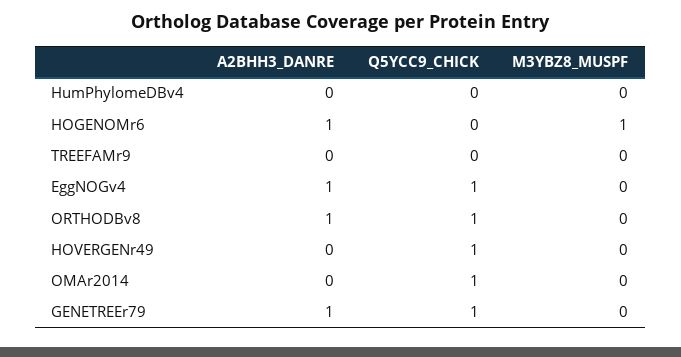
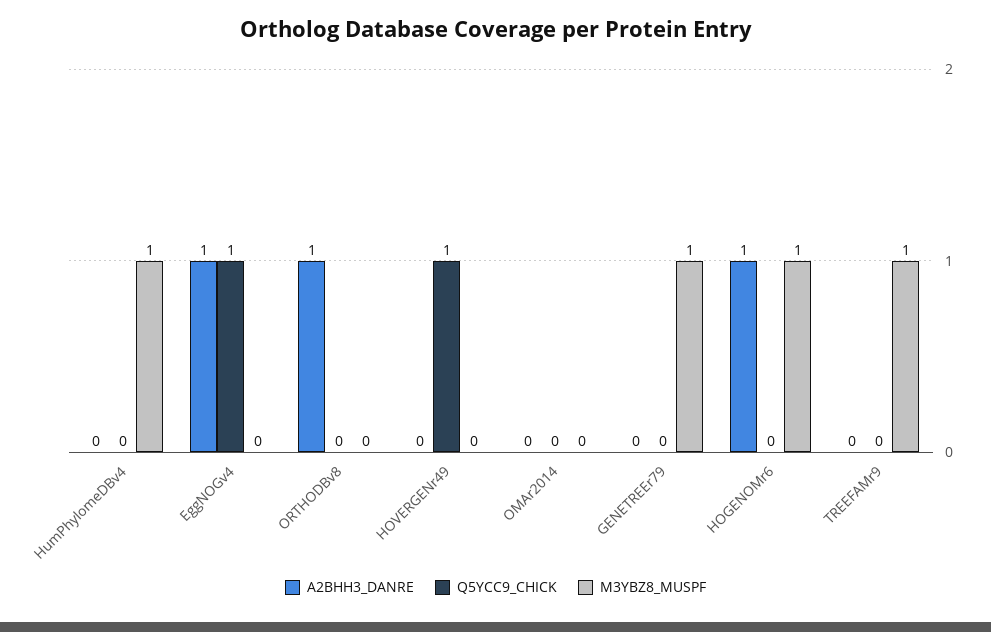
  {
    "A2BHH3_DANRE": {
      "HumPhylomeDBv4": 0,
      "HOGENOMr6": 1,
      "TREEFAMr9": 0,
      "EggNOGv4": 1,
      "ORTHODBv8": 1,
      "HOVERGENr49": 0,
      "OMAr2014": 0,
-     "GENETREEr79": 1
+     "GENETREEr79": 0
    },
    "Q5YCC9_CHICK": {
      "HumPhylomeDBv4": 0,
      "HOGENOMr6": 0,
      "TREEFAMr9": 0,
      "EggNOGv4": 1,
-     "ORTHODBv8": 1,
+     "ORTHODBv8": 0,
      "HOVERGENr49": 1,
-     "OMAr2014": 1,
+     "OMAr2014": 0,
-     "GENETREEr79": 1
+     "GENETREEr79": 0
    },
    "M3YBZ8_MUSPF": {
-     "HumPhylomeDBv4": 0,
+     "HumPhylomeDBv4": 1,
      "HOGENOMr6": 1,
-     "TREEFAMr9": 0,
+     "TREEFAMr9": 1,
      "EggNOGv4": 0,
      "ORTHODBv8": 0,
      "HOVERGENr49": 0,
      "OMAr2014": 0,
-     "GENETREEr79": 0
+     "GENETREEr79": 1
    }
  }

